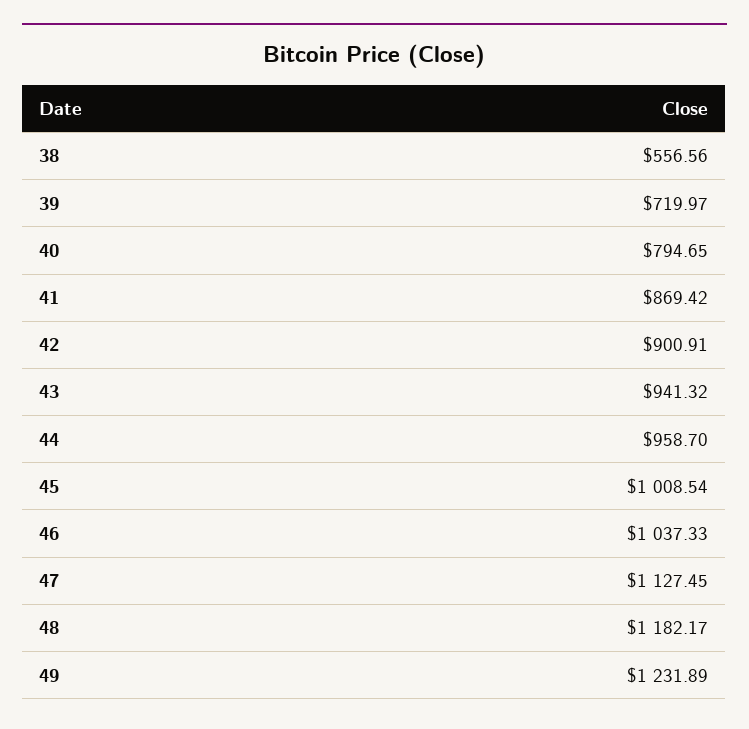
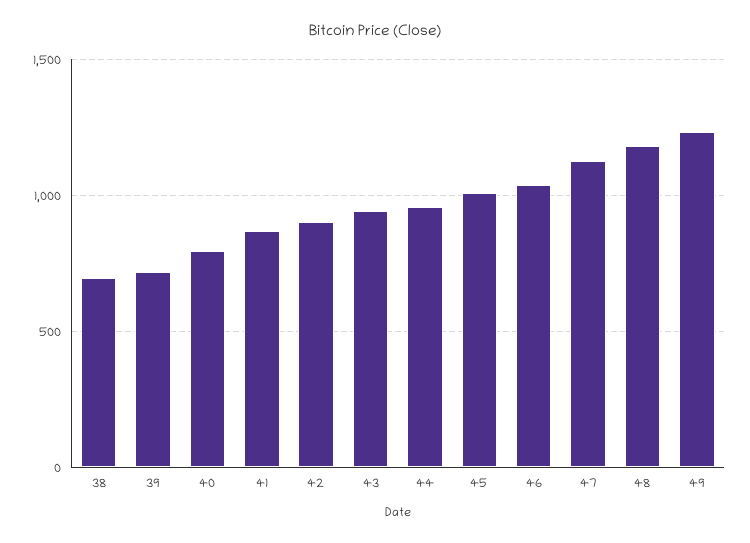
  {
-   "38": 556.56,
+   "38": 700,
    "39": 719.97,
    "40": 794.65,
    "41": 869.42,
    "42": 900.91,
    "43": 941.32,
    "44": 958.7,
    "45": 1008.54,
    "46": 1037.33,
    "47": 1127.45,
    "48": 1182.17,
    "49": 1231.89
  }

